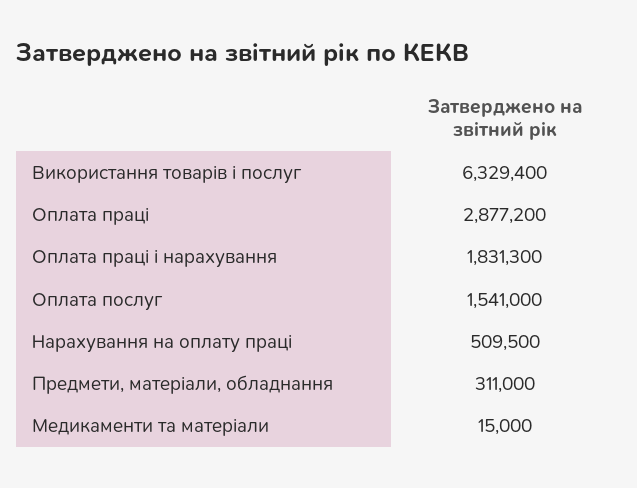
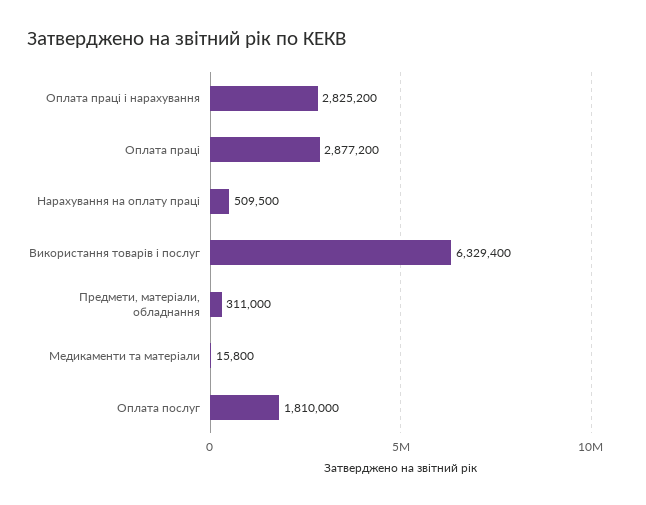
  {
    "Використання товарів і послуг": 6329400,
    "Оплата праці": 2877200,
-   "Оплата праці і нарахування": 1831300,
+   "Оплата праці і нарахування": 2825200,
-   "Оплата послуг": 1541000,
+   "Оплата послуг": 1810000,
    "Нарахування на оплату праці": 509500,
    "Предмети, матеріали, обладнання": 311000,
-   "Медикаменти та матеріали": 15000
+   "Медикаменти та матеріали": 15800
  }

